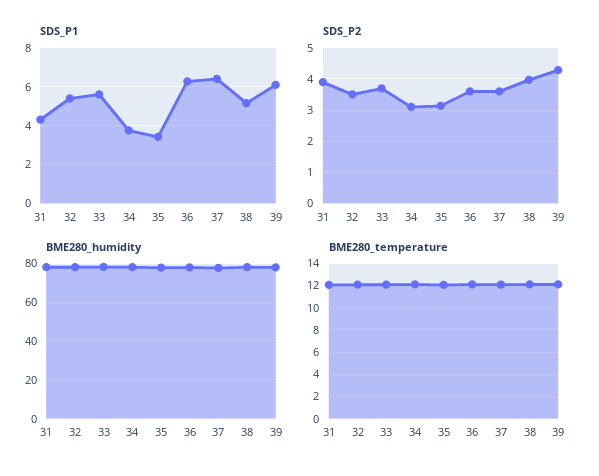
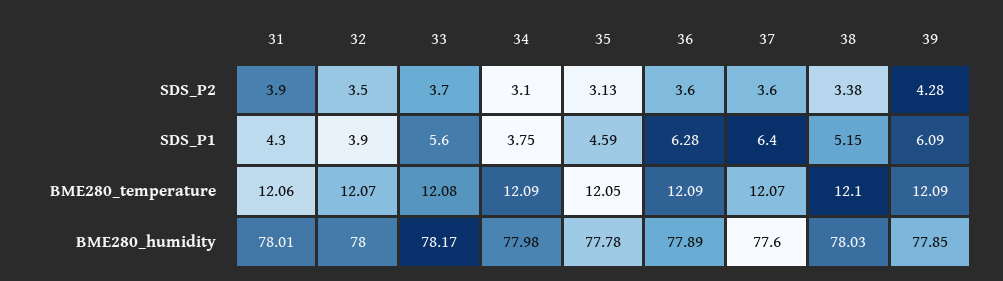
  {
    "SDS_P1": {
      "31": 4.3,
-     "32": 5.5,
+     "32": 3.9,
      "33": 5.6,
      "34": 3.75,
-     "35": 3.5,
+     "35": 4.59,
      "36": 6.28,
      "37": 6.4,
      "38": 5.15,
      "39": 6.09
    },
    "SDS_P2": {
      "31": 3.9,
      "32": 3.5,
      "33": 3.7,
      "34": 3.1,
      "35": 3.13,
      "36": 3.6,
      "37": 3.6,
-     "38": 4,
+     "38": 3.38,
      "39": 4.28
    },
    "BME280_humidity": {
      "31": 78.01,
      "32": 78,
      "33": 78.17,
      "34": 77.98,
      "35": 77.78,
      "36": 77.89,
      "37": 77.6,
      "38": 78.03,
      "39": 77.85
    },
    "BME280_temperature": {
      "31": 12.06,
      "32": 12.07,
      "33": 12.08,
      "34": 12.09,
      "35": 12.05,
      "36": 12.09,
      "37": 12.07,
      "38": 12.1,
      "39": 12.09
    }
  }

